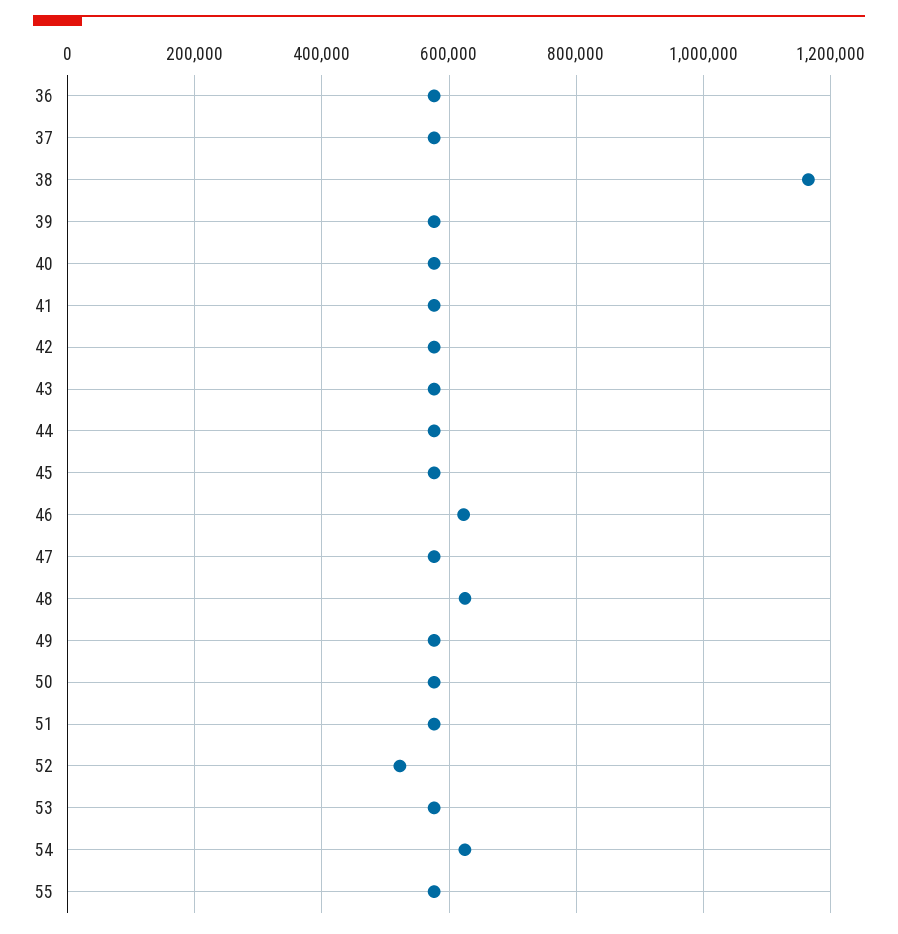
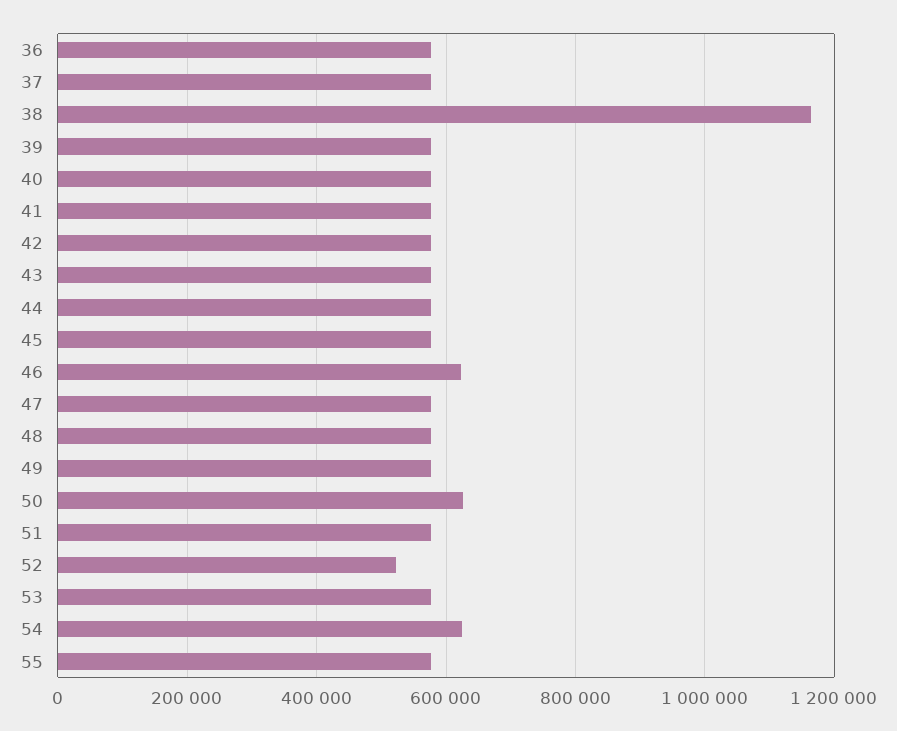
  {
    "36": 580000,
    "37": 580000,
    "38": 1160000,
    "39": 580000,
    "40": 580000,
    "41": 580000,
    "42": 580000,
    "43": 580000,
    "44": 580000,
    "45": 580000,
    "46": 620000,
    "47": 580000,
-   "48": 620000,
+   "48": 580000,
    "49": 580000,
-   "50": 580000,
+   "50": 620000,
    "51": 580000,
    "52": 520000,
    "53": 580000,
    "54": 620000,
    "55": 580000
  }

